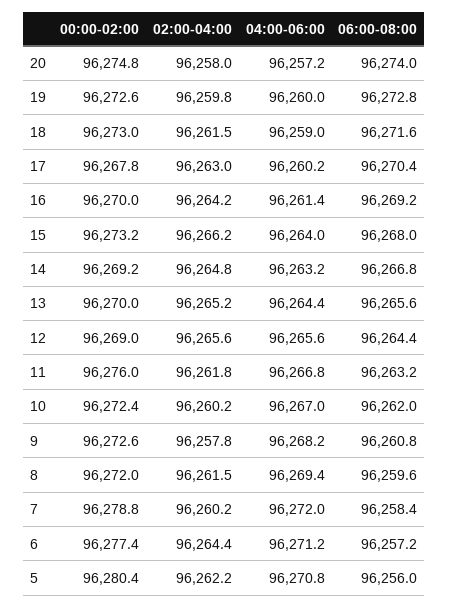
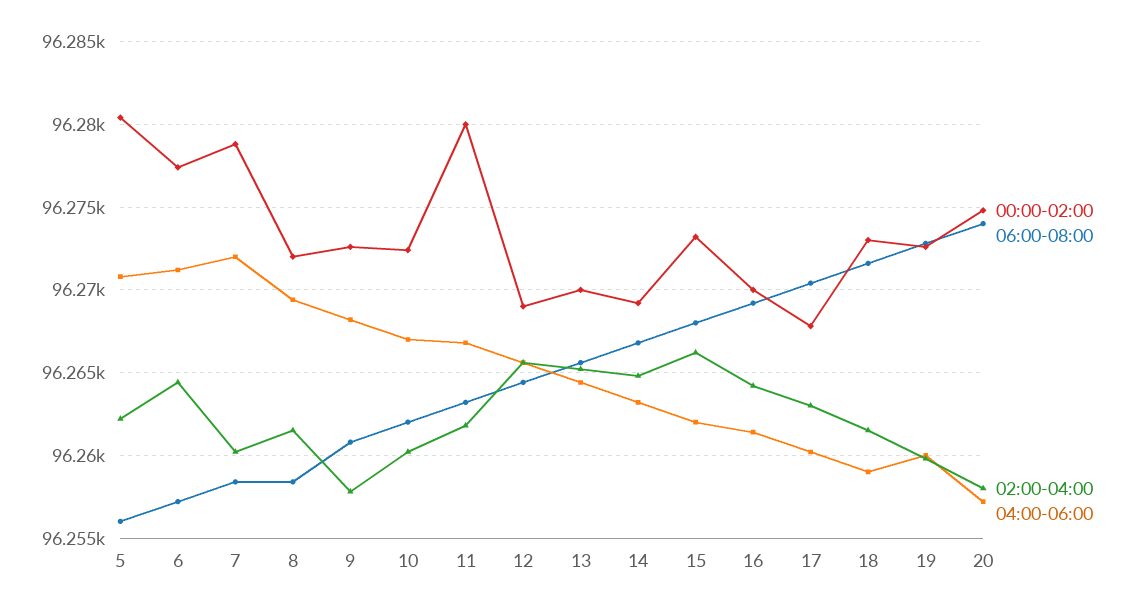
  {
    "00:00-02:00": {
      "20": 96274.8,
      "19": 96272.6,
      "18": 96273,
      "17": 96267.8,
      "16": 96270,
      "15": 96273.2,
      "14": 96269.2,
      "13": 96270,
      "12": 96269,
-     "11": 96276,
+     "11": 96280,
      "10": 96272.4,
      "9": 96272.6,
      "8": 96272,
      "7": 96278.8,
      "6": 96277.4,
      "5": 96280.4
    },
    "02:00-04:00": {
      "20": 96258,
      "19": 96259.8,
      "18": 96261.5,
      "17": 96263,
      "16": 96264.2,
      "15": 96266.2,
      "14": 96264.8,
      "13": 96265.2,
      "12": 96265.6,
      "11": 96261.8,
      "10": 96260.2,
      "9": 96257.8,
      "8": 96261.5,
      "7": 96260.2,
      "6": 96264.4,
      "5": 96262.2
    },
    "04:00-06:00": {
      "20": 96257.2,
      "19": 96260,
      "18": 96259,
      "17": 96260.2,
      "16": 96261.4,
-     "15": 96264,
+     "15": 96262,
      "14": 96263.2,
      "13": 96264.4,
      "12": 96265.6,
      "11": 96266.8,
      "10": 96267,
      "9": 96268.2,
      "8": 96269.4,
      "7": 96272,
      "6": 96271.2,
      "5": 96270.8
    },
    "06:00-08:00": {
      "20": 96274,
      "19": 96272.8,
      "18": 96271.6,
      "17": 96270.4,
      "16": 96269.2,
      "15": 96268,
      "14": 96266.8,
      "13": 96265.6,
      "12": 96264.4,
      "11": 96263.2,
      "10": 96262,
      "9": 96260.8,
-     "8": 96259.6,
+     "8": 96258.5,
      "7": 96258.4,
      "6": 96257.2,
      "5": 96256
    }
  }

